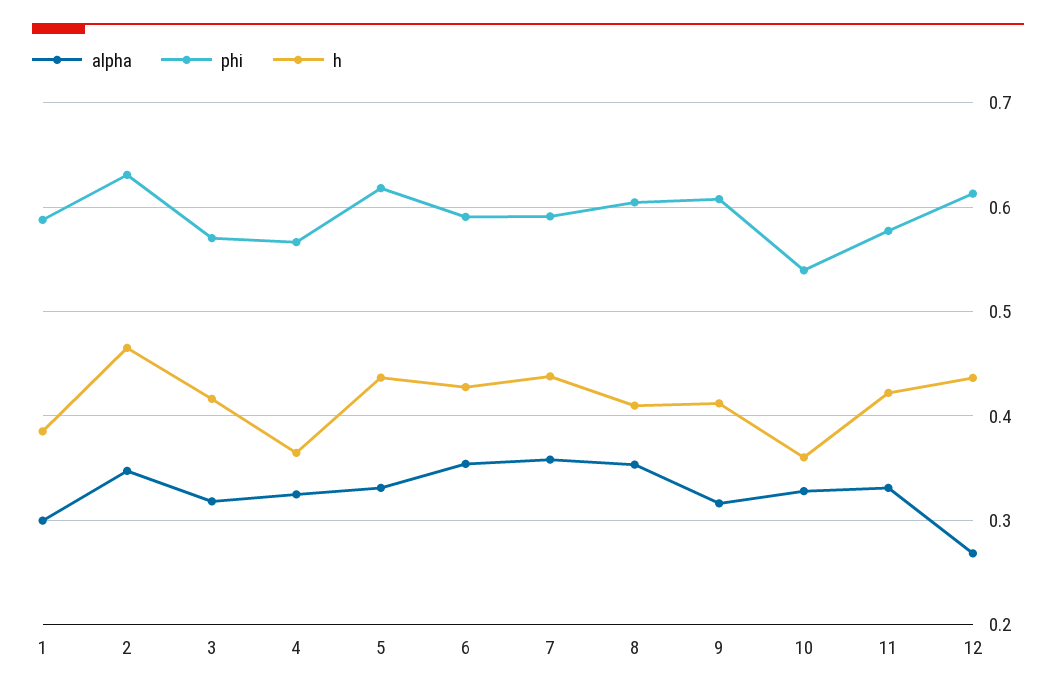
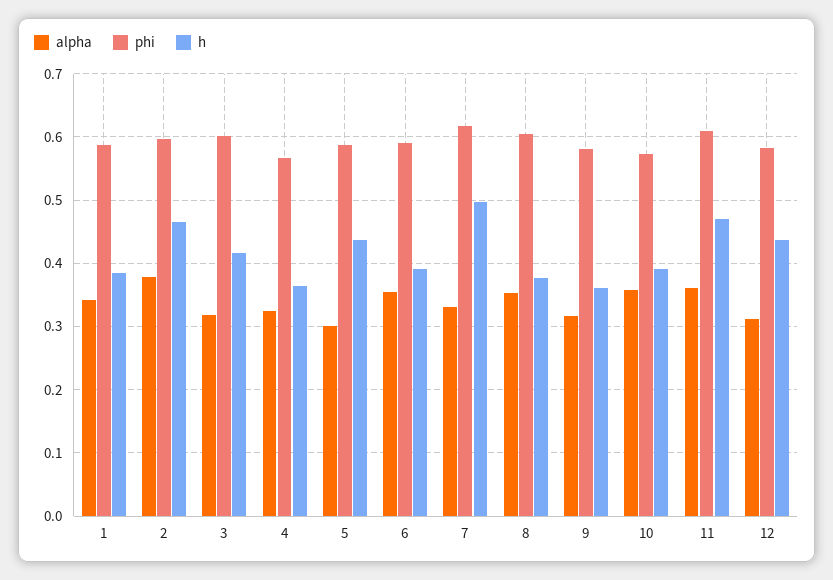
  {
    "alpha": {
-     "1": 0.3,
+     "1": 0.34,
-     "2": 0.35,
+     "2": 0.38,
      "3": 0.32,
      "4": 0.33,
-     "5": 0.33,
+     "5": 0.3,
      "6": 0.35,
-     "7": 0.36,
+     "7": 0.33,
      "8": 0.35,
      "9": 0.32,
-     "10": 0.33,
+     "10": 0.36,
-     "11": 0.33,
+     "11": 0.36,
-     "12": 0.27
+     "12": 0.31
    },
    "phi": {
      "1": 0.59,
-     "2": 0.63,
+     "2": 0.6,
-     "3": 0.57,
+     "3": 0.6,
      "4": 0.57,
-     "5": 0.62,
+     "5": 0.59,
      "6": 0.59,
-     "7": 0.59,
+     "7": 0.62,
      "8": 0.6,
-     "9": 0.61,
+     "9": 0.58,
-     "10": 0.54,
+     "10": 0.57,
-     "11": 0.58,
+     "11": 0.61,
-     "12": 0.61
+     "12": 0.58
    },
    "h": {
      "1": 0.39,
      "2": 0.47,
      "3": 0.42,
      "4": 0.36,
      "5": 0.44,
-     "6": 0.43,
+     "6": 0.39,
-     "7": 0.44,
+     "7": 0.5,
-     "8": 0.41,
+     "8": 0.38,
-     "9": 0.41,
+     "9": 0.36,
-     "10": 0.36,
+     "10": 0.39,
-     "11": 0.42,
+     "11": 0.47,
      "12": 0.44
    }
  }

